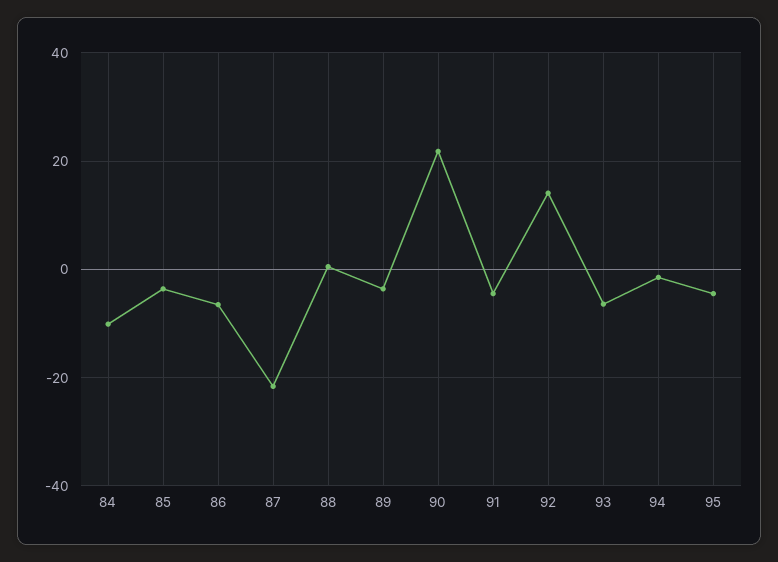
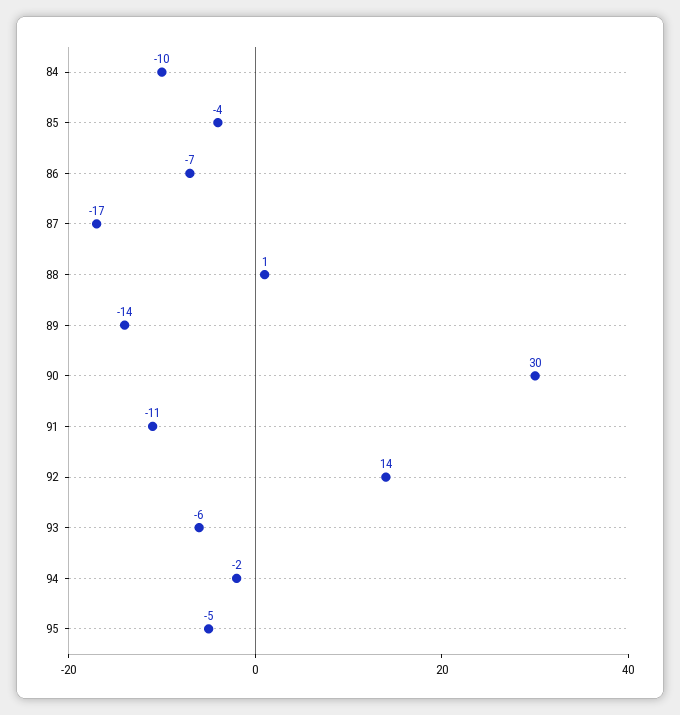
  {
    "84": -10,
    "85": -4,
    "86": -7,
-   "87": -22,
+   "87": -17,
    "88": 1,
-   "89": -4,
+   "89": -14,
-   "90": 22,
+   "90": 30,
-   "91": -4,
+   "91": -11,
    "92": 14,
    "93": -6,
    "94": -2,
    "95": -5
  }

